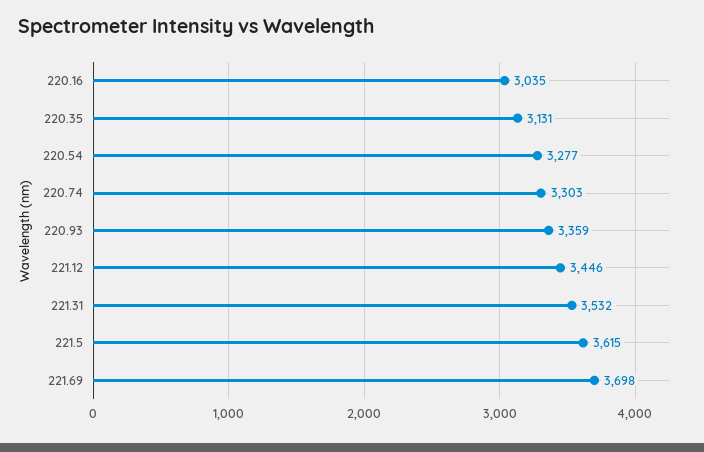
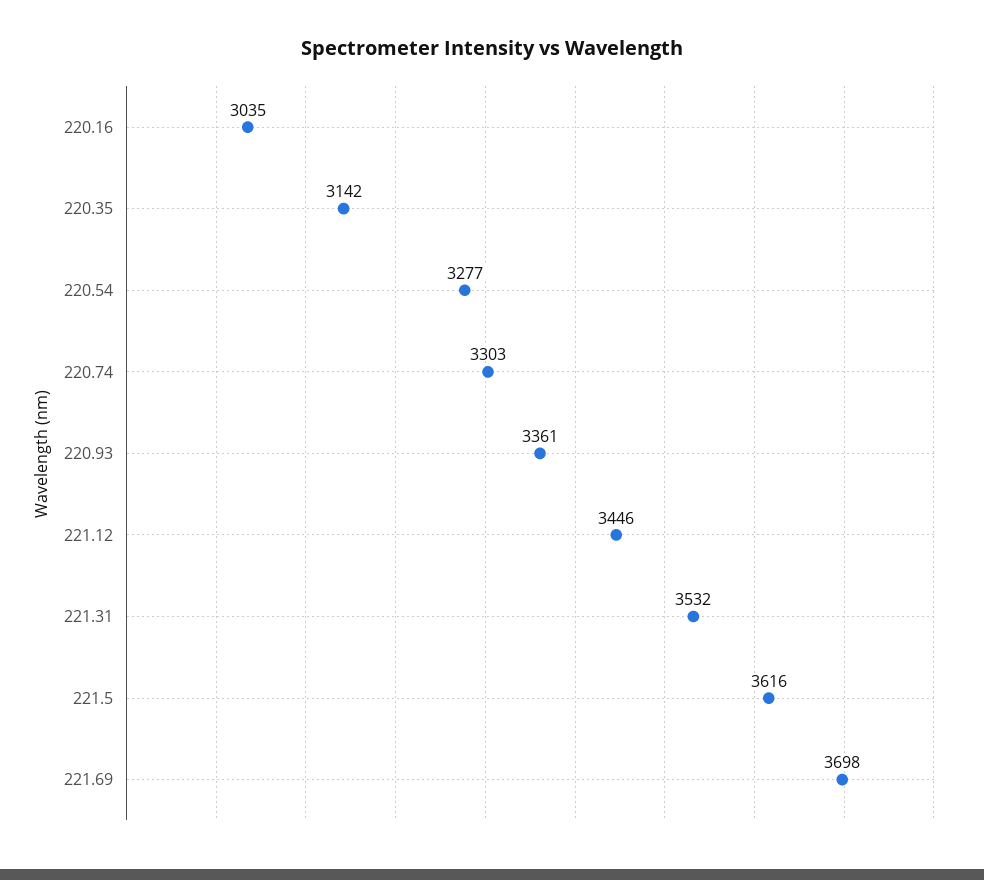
  {
    "220.16": 3035,
-   "220.35": 3131,
+   "220.35": 3142,
    "220.54": 3277,
    "220.74": 3303,
-   "220.93": 3359,
+   "220.93": 3361,
    "221.12": 3446,
    "221.31": 3532,
-   "221.5": 3615,
+   "221.5": 3616,
    "221.69": 3698
  }

